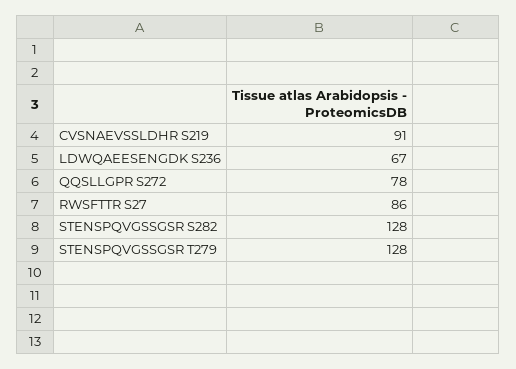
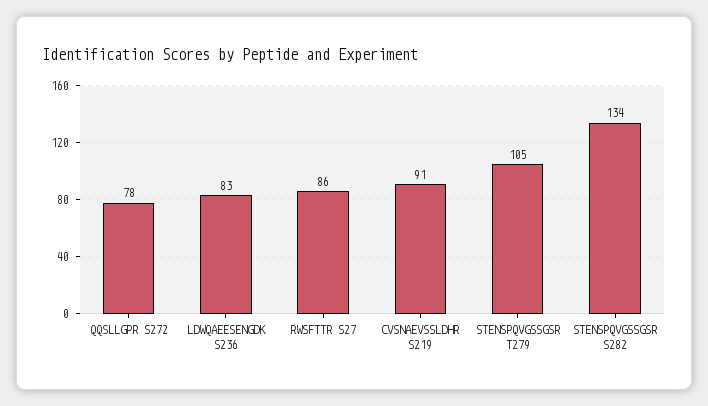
  {
    "CVSNAEVSSLDHR S219": 91,
-   "LDWQAEESENGDK S236": 67,
+   "LDWQAEESENGDK S236": 83,
    "QQSLLGPR S272": 78,
    "RWSFTTR S27": 86,
-   "STENSPQVGSSGSR S282": 128,
+   "STENSPQVGSSGSR S282": 134,
-   "STENSPQVGSSGSR T279": 128
+   "STENSPQVGSSGSR T279": 105
  }

